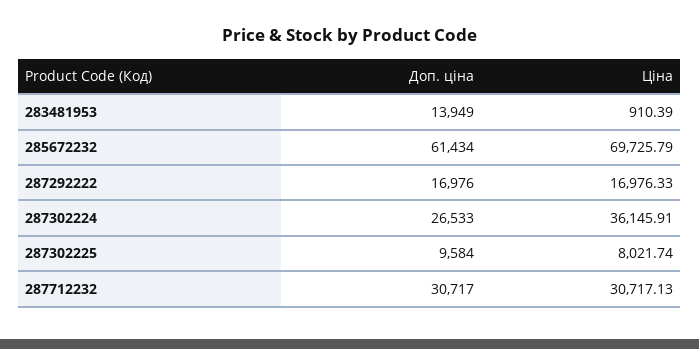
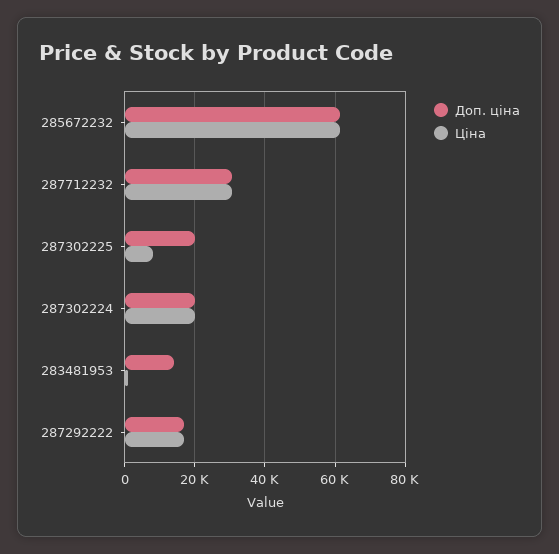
  {
    "Доп. ціна": {
      "283481953": 13949,
      "285672232": 61434,
      "287292222": 16976,
-     "287302224": 26533,
+     "287302224": 20000,
-     "287302225": 9584,
+     "287302225": 20000,
      "287712232": 30717
    },
    "Ціна": {
      "283481953": 910.39,
-     "285672232": 69725.79,
+     "285672232": 62000,
      "287292222": 16976.33,
-     "287302224": 36145.91,
+     "287302224": 20000,
      "287302225": 8021.74,
      "287712232": 30717.13
    }
  }

